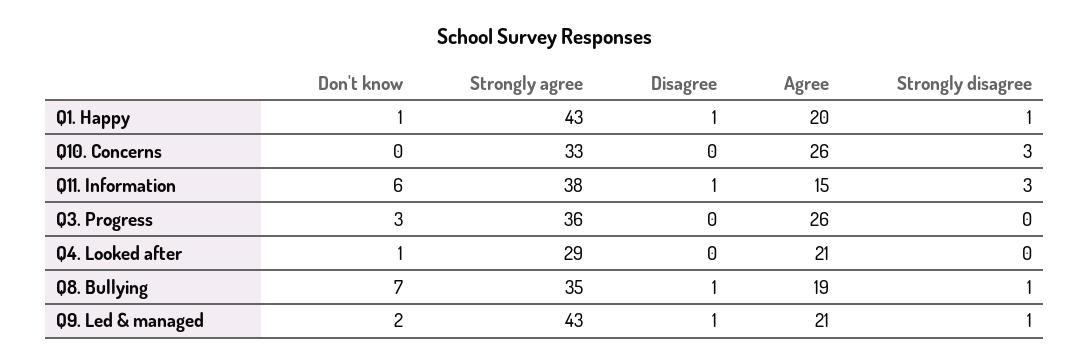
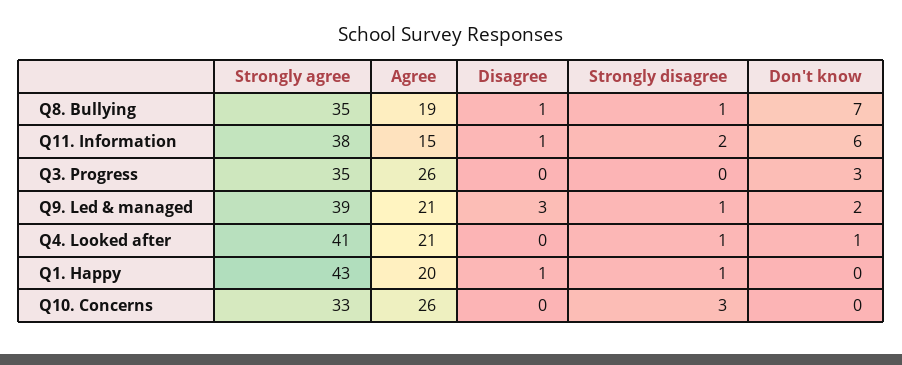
  {
    "Don't know": {
-     "Q1. Happy": 1,
+     "Q1. Happy": 0,
      "Q10. Concerns": 0,
      "Q11. Information": 6,
      "Q3. Progress": 3,
      "Q4. Looked after": 1,
      "Q8. Bullying": 7,
      "Q9. Led & managed": 2
    },
    "Strongly agree": {
      "Q1. Happy": 43,
      "Q10. Concerns": 33,
      "Q11. Information": 38,
-     "Q3. Progress": 36,
+     "Q3. Progress": 35,
-     "Q4. Looked after": 29,
+     "Q4. Looked after": 41,
      "Q8. Bullying": 35,
-     "Q9. Led & managed": 43
+     "Q9. Led & managed": 39
    },
    "Disagree": {
      "Q1. Happy": 1,
      "Q10. Concerns": 0,
      "Q11. Information": 1,
      "Q3. Progress": 0,
      "Q4. Looked after": 0,
      "Q8. Bullying": 1,
-     "Q9. Led & managed": 1
+     "Q9. Led & managed": 3
    },
    "Agree": {
      "Q1. Happy": 20,
      "Q10. Concerns": 26,
      "Q11. Information": 15,
      "Q3. Progress": 26,
      "Q4. Looked after": 21,
      "Q8. Bullying": 19,
      "Q9. Led & managed": 21
    },
    "Strongly disagree": {
      "Q1. Happy": 1,
      "Q10. Concerns": 3,
-     "Q11. Information": 3,
+     "Q11. Information": 2,
      "Q3. Progress": 0,
-     "Q4. Looked after": 0,
+     "Q4. Looked after": 1,
      "Q8. Bullying": 1,
      "Q9. Led & managed": 1
    }
  }

